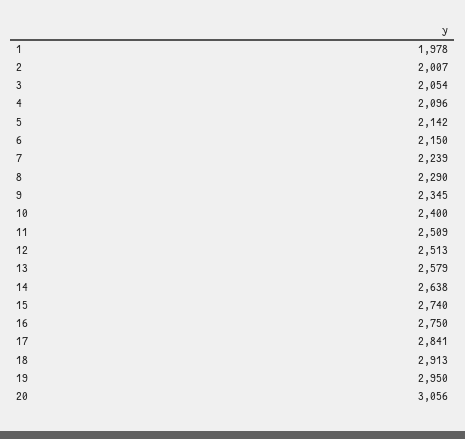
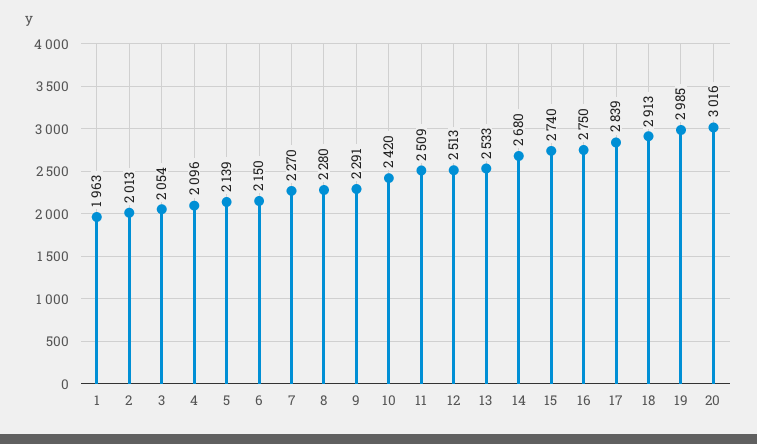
  {
-   "1": 1978,
+   "1": 1963,
-   "2": 2007,
+   "2": 2013,
    "3": 2054,
    "4": 2096,
-   "5": 2142,
+   "5": 2139,
    "6": 2150,
-   "7": 2239,
+   "7": 2270,
-   "8": 2290,
+   "8": 2280,
-   "9": 2345,
+   "9": 2291,
-   "10": 2400,
+   "10": 2420,
    "11": 2509,
    "12": 2513,
-   "13": 2579,
+   "13": 2533,
-   "14": 2638,
+   "14": 2680,
    "15": 2740,
    "16": 2750,
-   "17": 2841,
+   "17": 2839,
    "18": 2913,
-   "19": 2950,
+   "19": 2985,
-   "20": 3056
+   "20": 3016
  }

